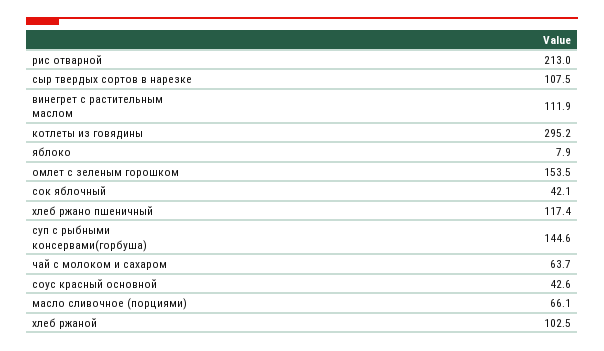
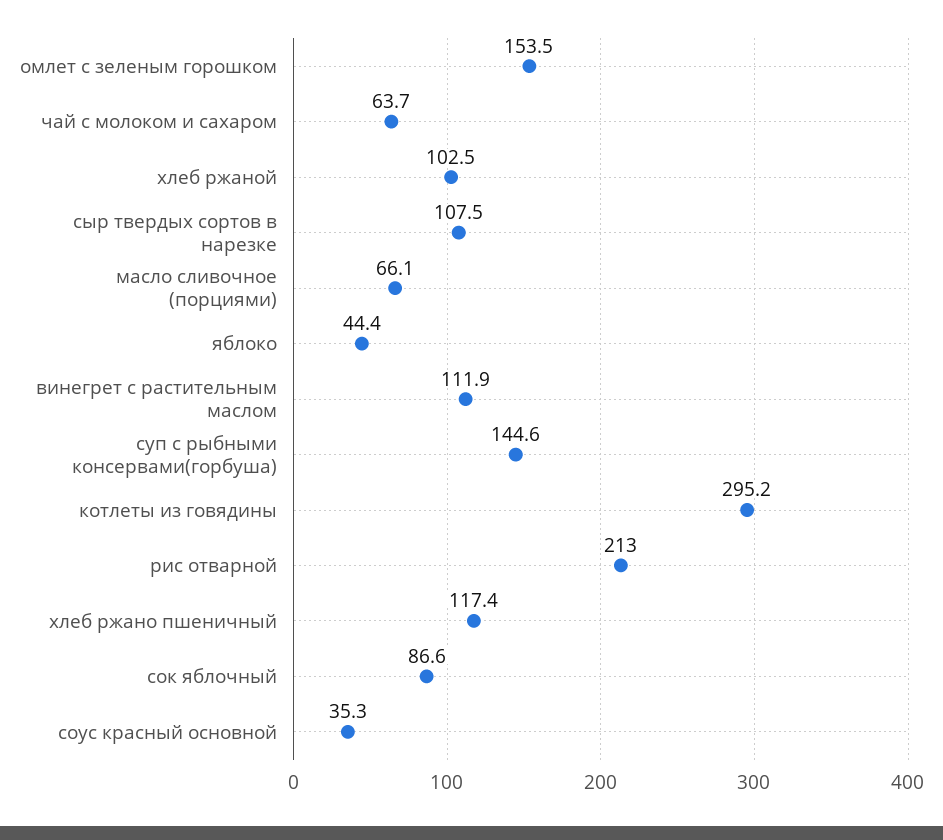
  {
    "рис отварной": 213,
    "сыр твердых сортов в нарезке": 107.5,
    "винегрет с растительным маслом": 111.9,
    "котлеты из говядины": 295.2,
-   "яблоко": 7.9,
+   "яблоко": 44.4,
    "омлет с зеленым горошком": 153.5,
-   "сок яблочный": 42.1,
+   "сок яблочный": 86.6,
    "хлеб ржано пшеничный": 117.4,
    "суп с рыбными консервами(горбуша)": 144.6,
    "чай с молоком и сахаром": 63.7,
-   "соус красный основной": 42.6,
+   "соус красный основной": 35.3,
    "масло сливочное (порциями)": 66.1,
    "хлеб ржаной": 102.5
  }

